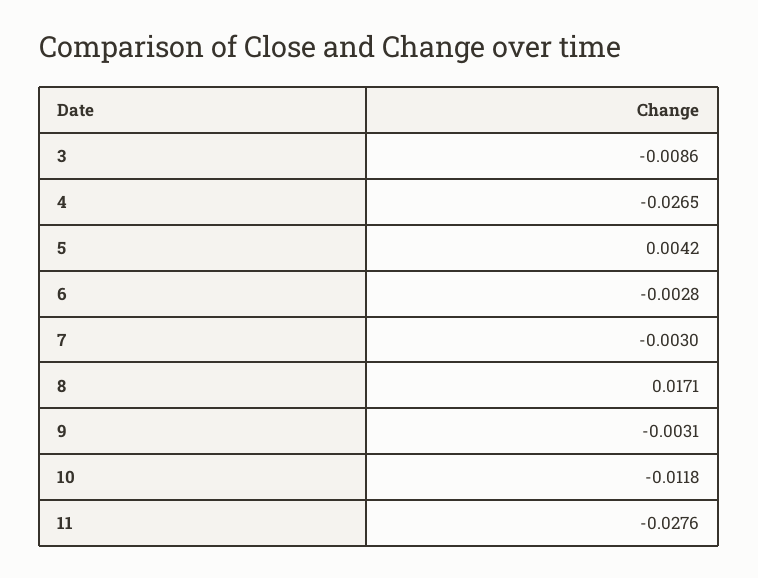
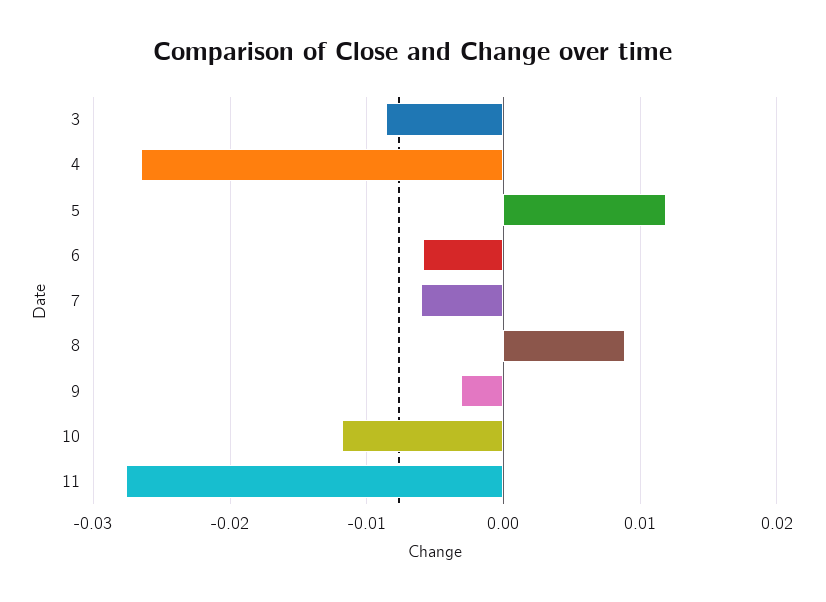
  {
    "3": -0.0086,
    "4": -0.0265,
-   "5": 0.0042,
+   "5": 0.012,
-   "6": -0.0028,
+   "6": -0.006,
-   "7": -0.003,
+   "7": -0.006,
-   "8": 0.0171,
+   "8": 0.009,
    "9": -0.0031,
    "10": -0.0118,
    "11": -0.0276
  }

